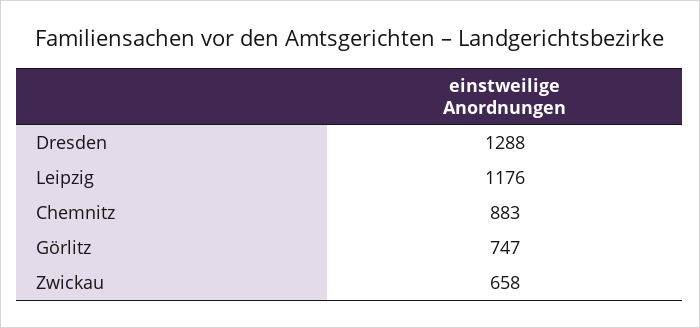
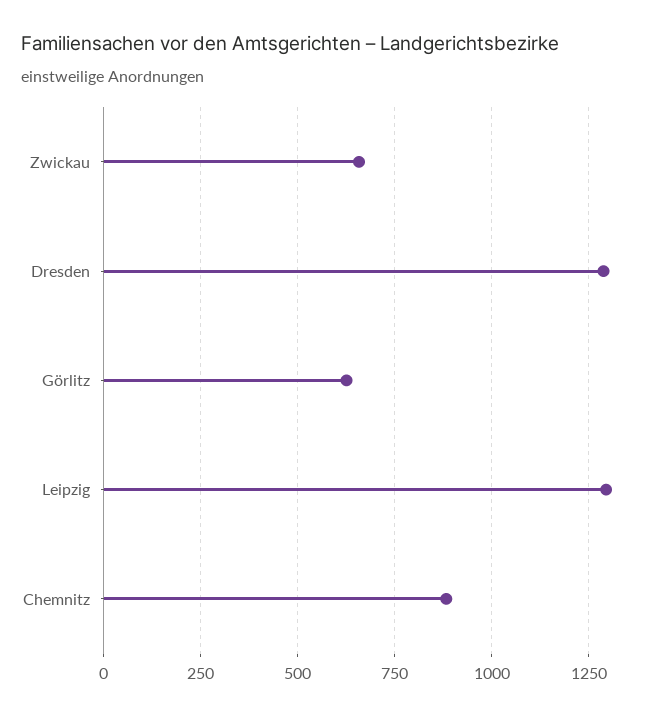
  {
    "Dresden": 1288,
-   "Leipzig": 1176,
+   "Leipzig": 1300,
    "Chemnitz": 883,
-   "Görlitz": 747,
+   "Görlitz": 625,
    "Zwickau": 658
  }

